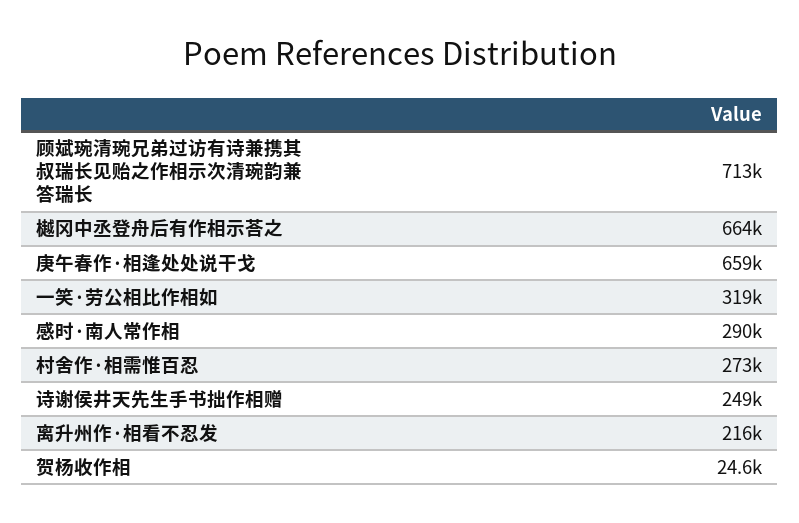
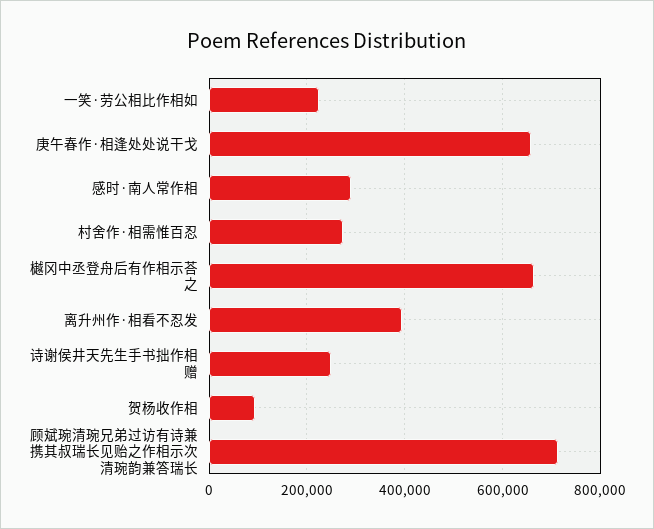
  {
    "顾斌琬清琬兄弟过访有诗兼携其叔瑞长见贻之作相示次清琬韵兼答瑞长": 713000,
    "樾冈中丞登舟后有作相示荅之": 664000,
    "庚午春作·相逢处处说干戈": 659000,
-   "一笑·劳公相比作相如": 319000,
+   "一笑·劳公相比作相如": 220000,
    "感时·南人常作相": 290000,
    "村舍作·相需惟百忍": 273000,
    "诗谢侯井天先生手书拙作相赠": 249000,
-   "离升州作·相看不忍发": 216000,
+   "离升州作·相看不忍发": 400000,
-   "贺杨收作相": 24600
+   "贺杨收作相": 100000
  }

